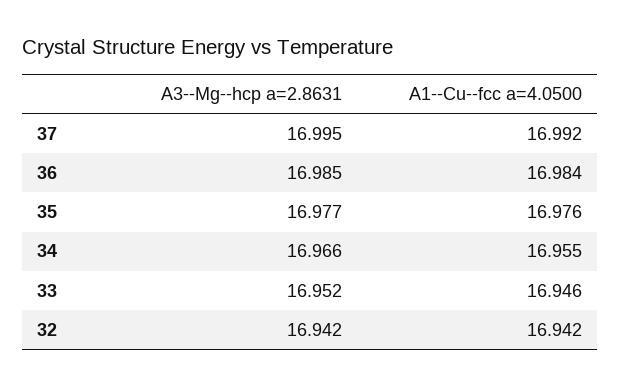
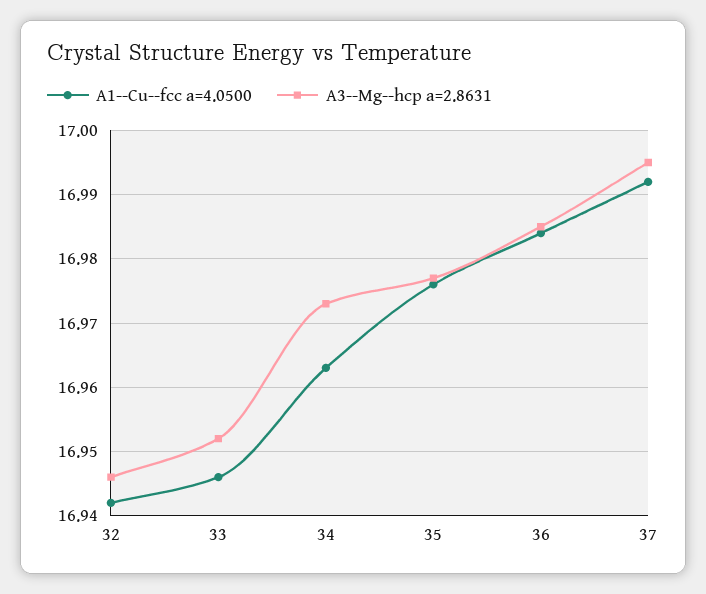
  {
    "A3--Mg--hcp a=2.8631": {
      "37": 16.995,
      "36": 16.985,
      "35": 16.977,
-     "34": 16.966,
+     "34": 16.973,
      "33": 16.952,
-     "32": 16.942
+     "32": 16.946
    },
    "A1--Cu--fcc a=4.0500": {
      "37": 16.992,
      "36": 16.984,
      "35": 16.976,
-     "34": 16.955,
+     "34": 16.963,
      "33": 16.946,
      "32": 16.942
    }
  }

